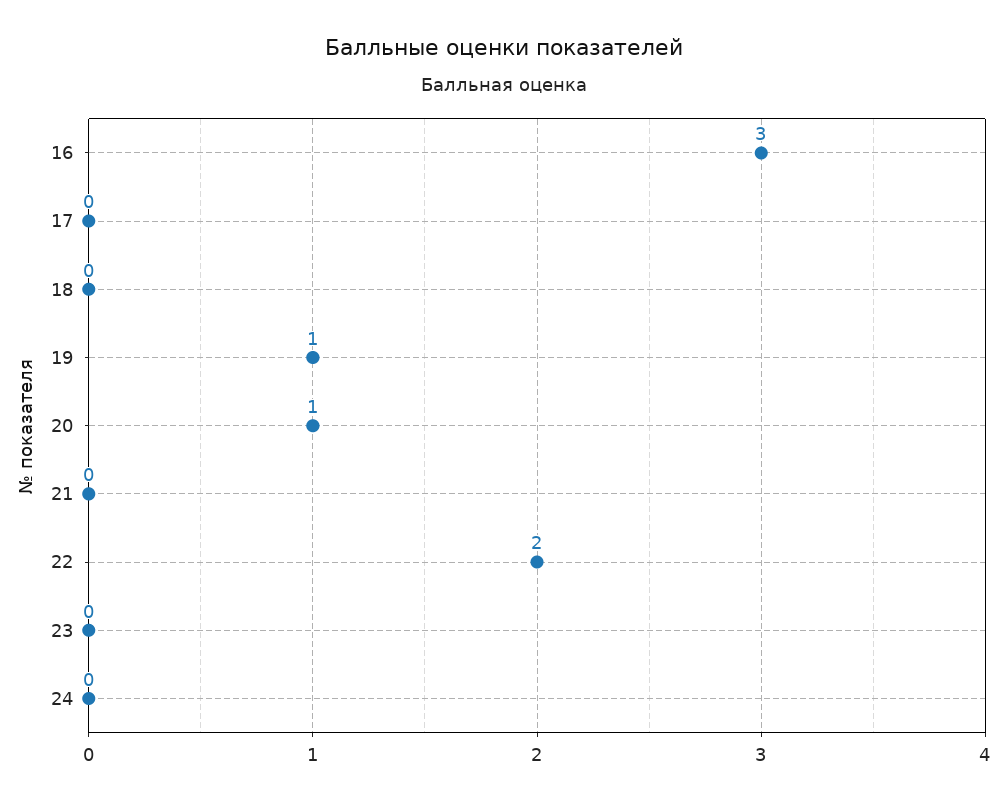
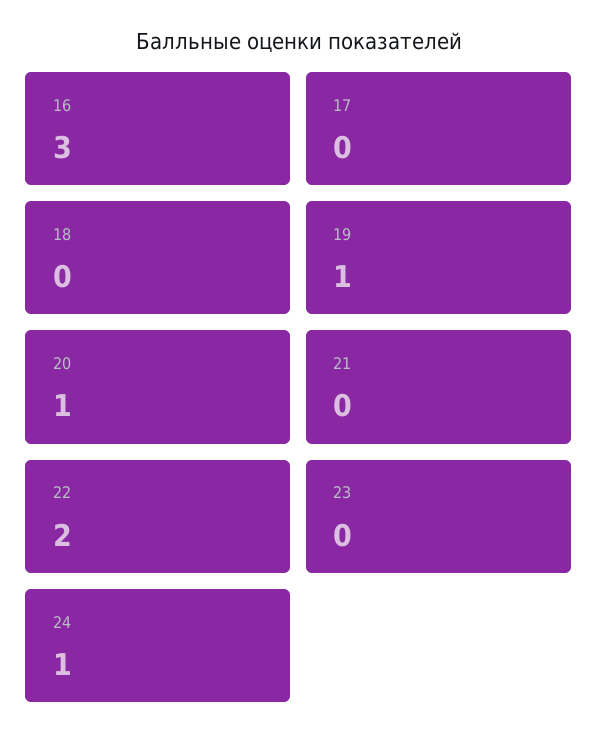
  {
    "16": 3,
    "17": 0,
    "18": 0,
    "19": 1,
    "20": 1,
    "21": 0,
    "22": 2,
    "23": 0,
-   "24": 0
+   "24": 1
  }

